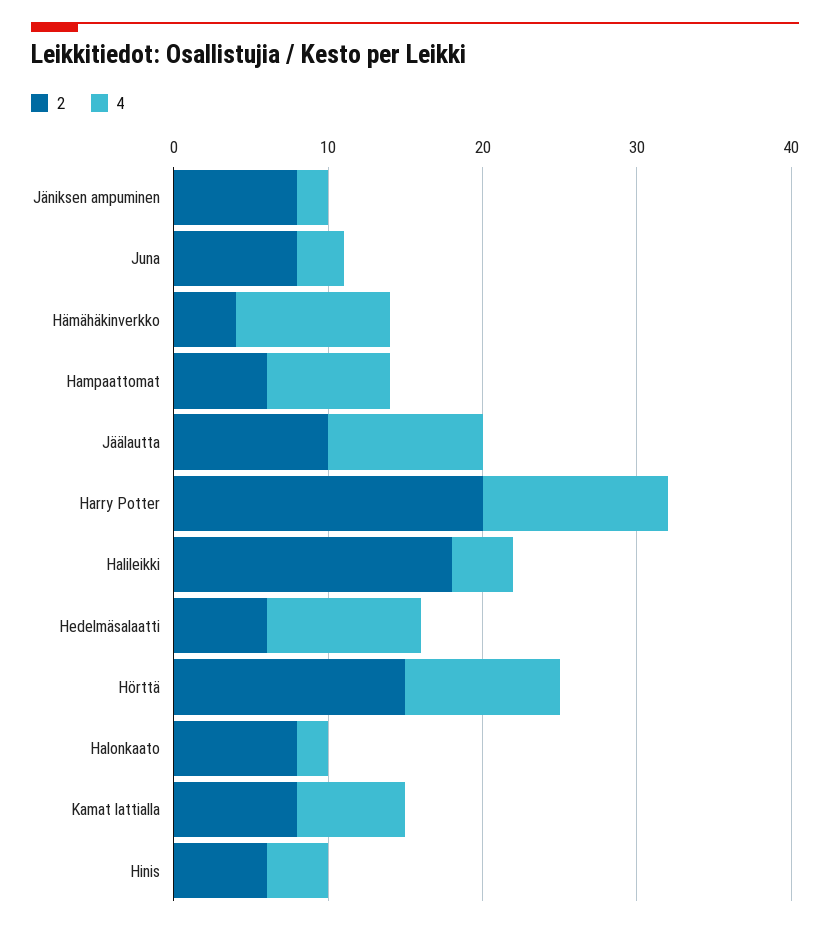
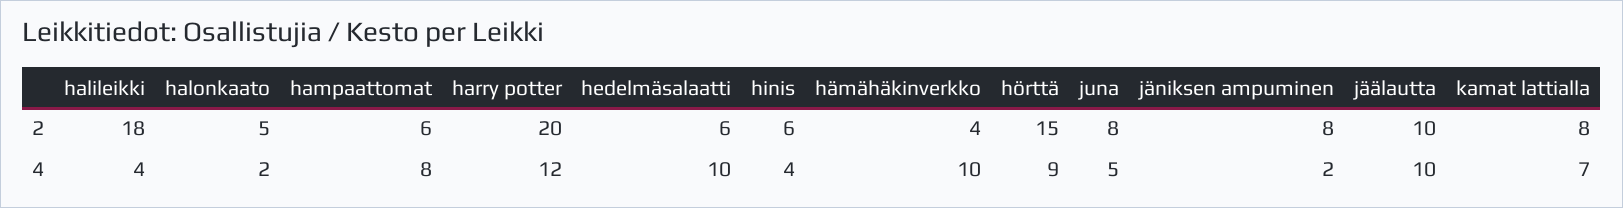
  {
    "2": {
      "Jäniksen ampuminen": 8,
      "Juna": 8,
      "Hämähäkinverkko": 4,
      "Hampaattomat": 6,
      "Jäälautta": 10,
      "Harry Potter": 20,
      "Halileikki": 18,
      "Hedelmäsalaatti": 6,
      "Hörttä": 15,
-     "Halonkaato": 8,
+     "Halonkaato": 5,
      "Kamat lattialla": 8,
      "Hinis": 6
    },
    "4": {
      "Jäniksen ampuminen": 2,
-     "Juna": 3,
+     "Juna": 5,
      "Hämähäkinverkko": 10,
      "Hampaattomat": 8,
      "Jäälautta": 10,
      "Harry Potter": 12,
      "Halileikki": 4,
      "Hedelmäsalaatti": 10,
-     "Hörttä": 10,
+     "Hörttä": 9,
      "Halonkaato": 2,
      "Kamat lattialla": 7,
      "Hinis": 4
    }
  }

